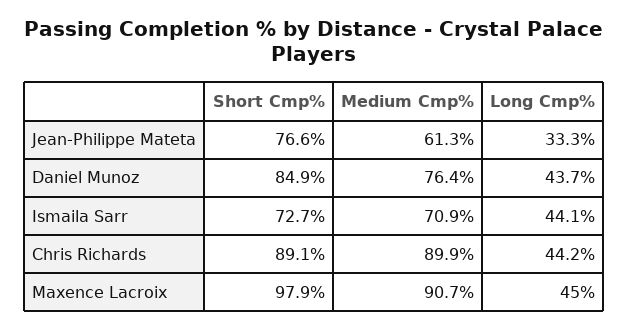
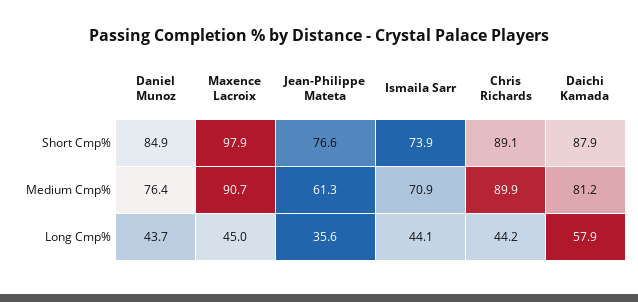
  {
    "Short Cmp%": {
      "Jean-Philippe Mateta": 76.6,
      "Daniel Munoz": 84.9,
-     "Ismaila Sarr": 72.7,
+     "Ismaila Sarr": 73.9,
      "Chris Richards": 89.1,
-     "Maxence Lacroix": 97.9
+     "Maxence Lacroix": 97.9,
+     "Daichi Kamada": 87.9
    },
    "Medium Cmp%": {
      "Jean-Philippe Mateta": 61.3,
      "Daniel Munoz": 76.4,
      "Ismaila Sarr": 70.9,
      "Chris Richards": 89.9,
-     "Maxence Lacroix": 90.7
+     "Maxence Lacroix": 90.7,
+     "Daichi Kamada": 81.2
    },
    "Long Cmp%": {
-     "Jean-Philippe Mateta": 33.3,
+     "Jean-Philippe Mateta": 35.6,
      "Daniel Munoz": 43.7,
      "Ismaila Sarr": 44.1,
      "Chris Richards": 44.2,
-     "Maxence Lacroix": 45
+     "Maxence Lacroix": 45,
+     "Daichi Kamada": 57.9
    }
  }

